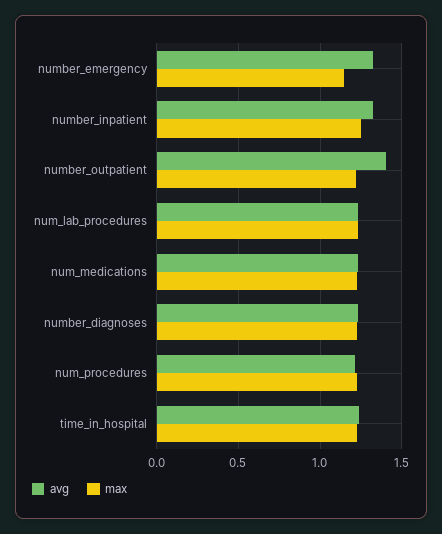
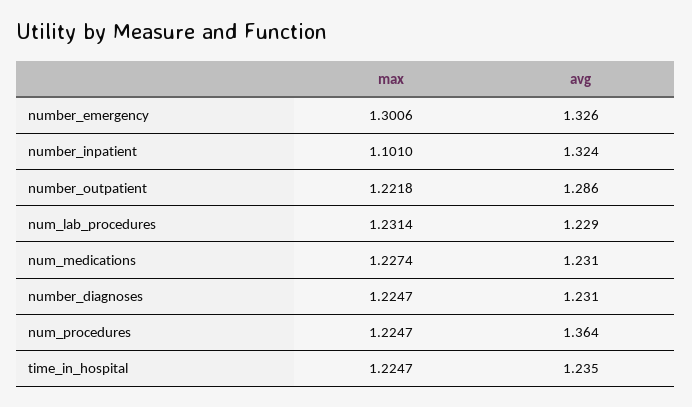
  {
    "avg": {
      "number_emergency": 1.326,
      "number_inpatient": 1.324,
-     "number_outpatient": 1.4,
+     "number_outpatient": 1.286,
      "num_lab_procedures": 1.229,
      "num_medications": 1.231,
      "number_diagnoses": 1.231,
-     "num_procedures": 1.2,
+     "num_procedures": 1.364,
      "time_in_hospital": 1.235
    },
    "max": {
-     "number_emergency": 1.15,
+     "number_emergency": 1.3006,
-     "number_inpatient": 1.25,
+     "number_inpatient": 1.101,
      "number_outpatient": 1.2218,
      "num_lab_procedures": 1.2314,
      "num_medications": 1.2274,
      "number_diagnoses": 1.2247,
      "num_procedures": 1.2247,
      "time_in_hospital": 1.2247
    }
  }

